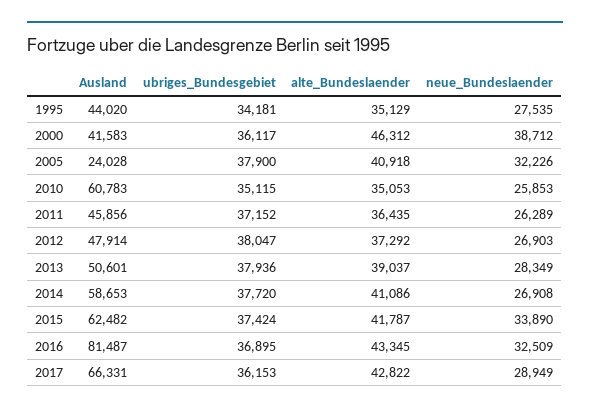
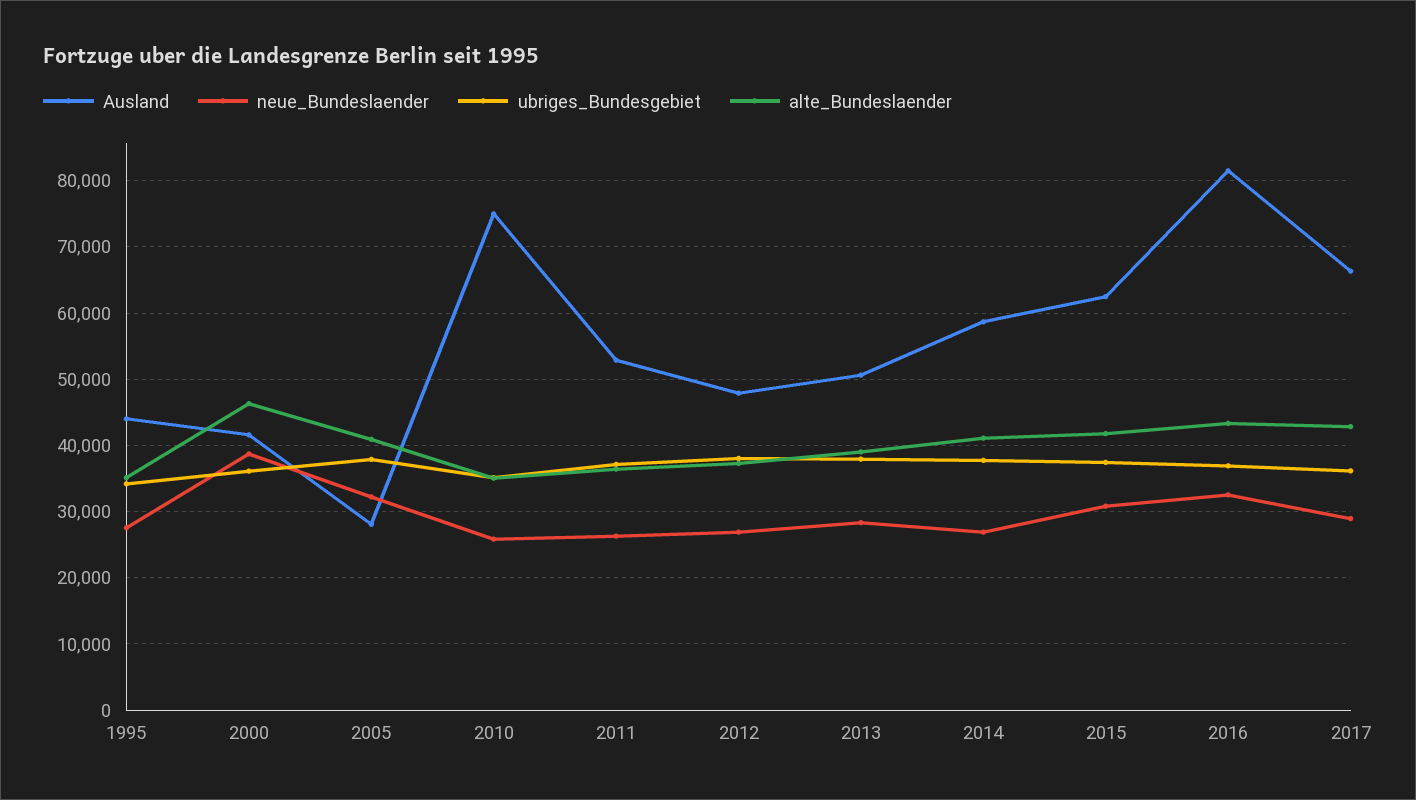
  {
    "Ausland": {
      "1995": 44020,
      "2000": 41583,
-     "2005": 24028,
+     "2005": 28000,
-     "2010": 60783,
+     "2010": 75000,
-     "2011": 45856,
+     "2011": 53000,
      "2012": 47914,
      "2013": 50601,
      "2014": 58653,
      "2015": 62482,
      "2016": 81487,
      "2017": 66331
    },
    "ubriges_Bundesgebiet": {
      "1995": 34181,
      "2000": 36117,
      "2005": 37900,
      "2010": 35115,
      "2011": 37152,
      "2012": 38047,
      "2013": 37936,
      "2014": 37720,
      "2015": 37424,
      "2016": 36895,
      "2017": 36153
    },
    "alte_Bundeslaender": {
      "1995": 35129,
      "2000": 46312,
      "2005": 40918,
      "2010": 35053,
      "2011": 36435,
      "2012": 37292,
      "2013": 39037,
      "2014": 41086,
      "2015": 41787,
      "2016": 43345,
      "2017": 42822
    },
    "neue_Bundeslaender": {
      "1995": 27535,
      "2000": 38712,
      "2005": 32226,
      "2010": 25853,
      "2011": 26289,
      "2012": 26903,
      "2013": 28349,
      "2014": 26908,
-     "2015": 33890,
+     "2015": 31000,
      "2016": 32509,
      "2017": 28949
    }
  }

